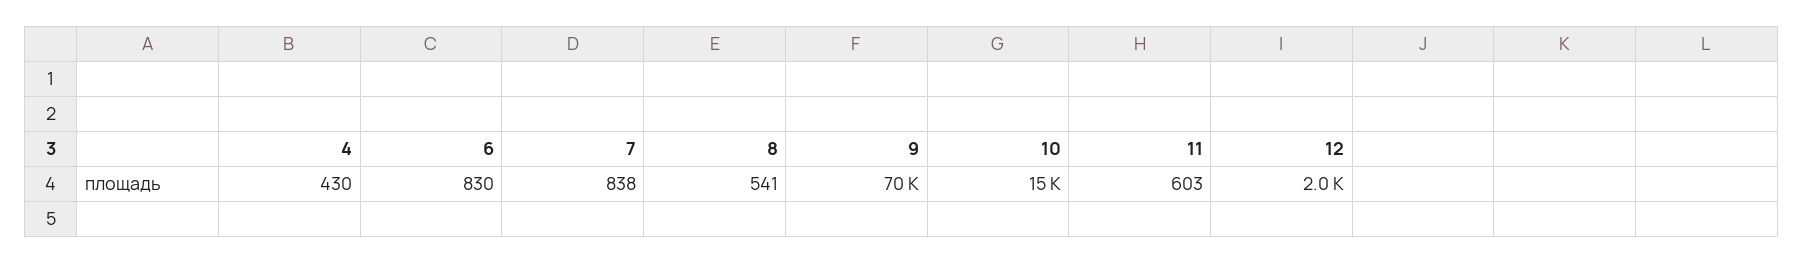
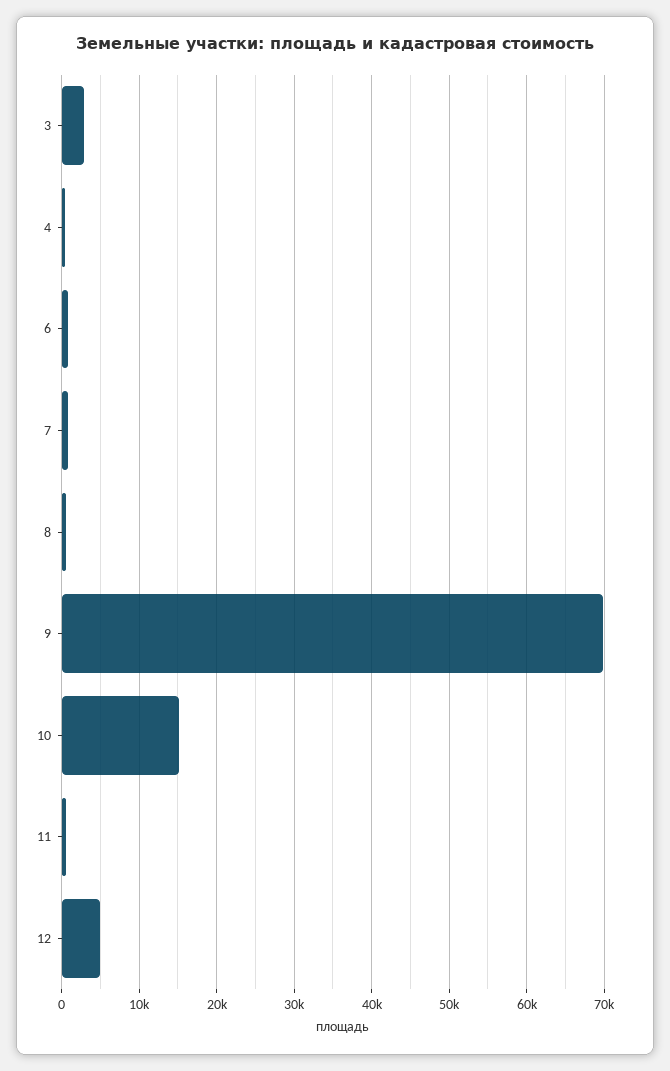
  {
    "4": 430,
    "6": 830,
    "7": 838,
    "8": 541,
    "9": 70000,
    "10": 15000,
    "11": 603,
-   "12": 2000
+   "12": 5000,
+   "3": 3000
  }

